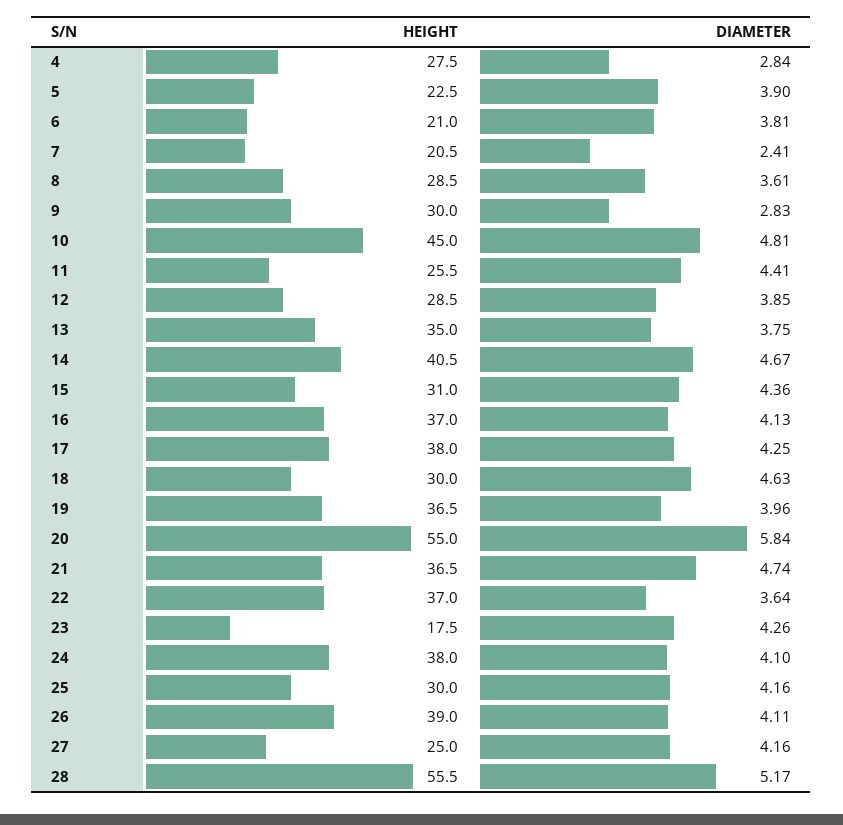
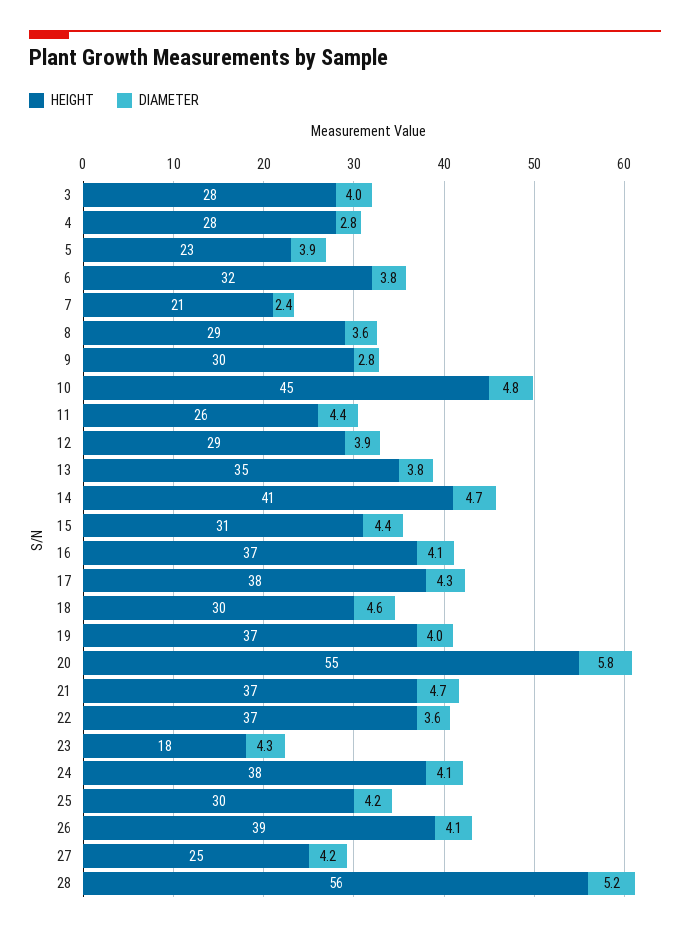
  {
    "HEIGHT": {
      "4": 27.5,
      "5": 22.5,
-     "6": 21,
+     "6": 32,
      "7": 20.5,
      "8": 28.5,
      "9": 30,
      "10": 45,
      "11": 25.5,
      "12": 28.5,
      "13": 35,
      "14": 40.5,
      "15": 31,
      "16": 37,
      "17": 38,
      "18": 30,
      "19": 36.5,
      "20": 55,
      "21": 36.5,
      "22": 37,
      "23": 17.5,
      "24": 38,
      "25": 30,
      "26": 39,
      "27": 25,
-     "28": 55.5
+     "28": 55.5,
+     "3": 28
    },
    "DIAMETER": {
      "4": 2.84,
      "5": 3.9,
      "6": 3.81,
      "7": 2.41,
      "8": 3.61,
      "9": 2.83,
      "10": 4.81,
      "11": 4.41,
      "12": 3.85,
      "13": 3.75,
      "14": 4.67,
      "15": 4.36,
      "16": 4.13,
      "17": 4.25,
      "18": 4.63,
      "19": 3.96,
      "20": 5.84,
      "21": 4.74,
      "22": 3.64,
      "23": 4.26,
      "24": 4.1,
      "25": 4.16,
      "26": 4.11,
      "27": 4.16,
-     "28": 5.17
+     "28": 5.17,
+     "3": 4
    }
  }

